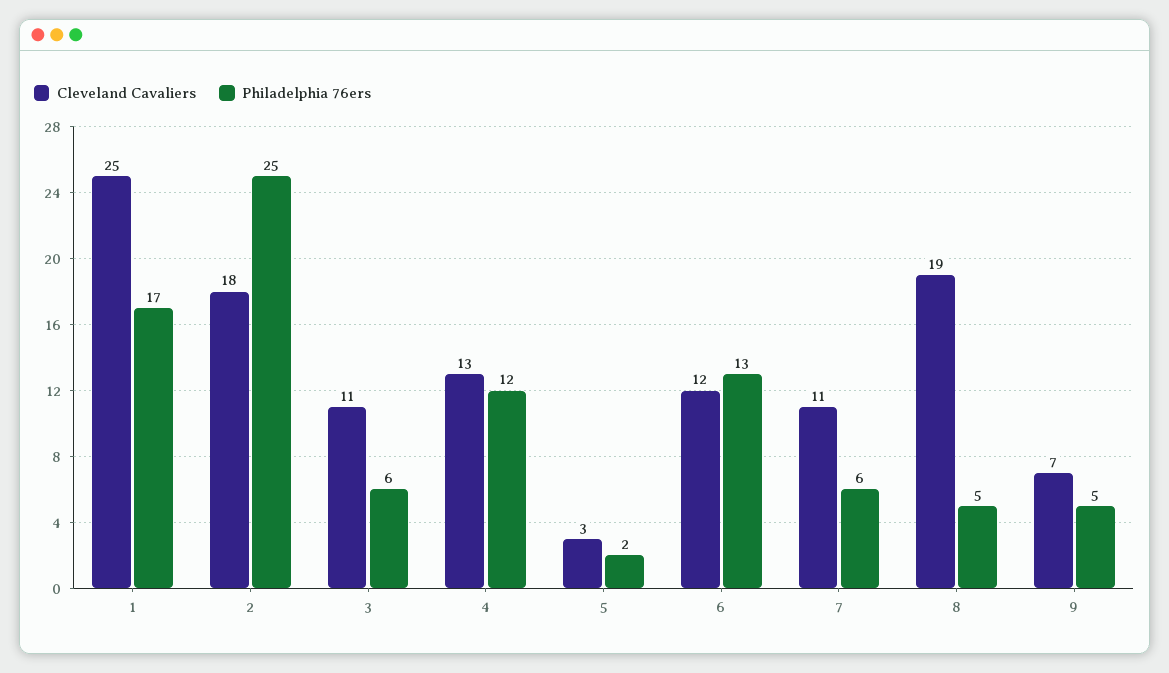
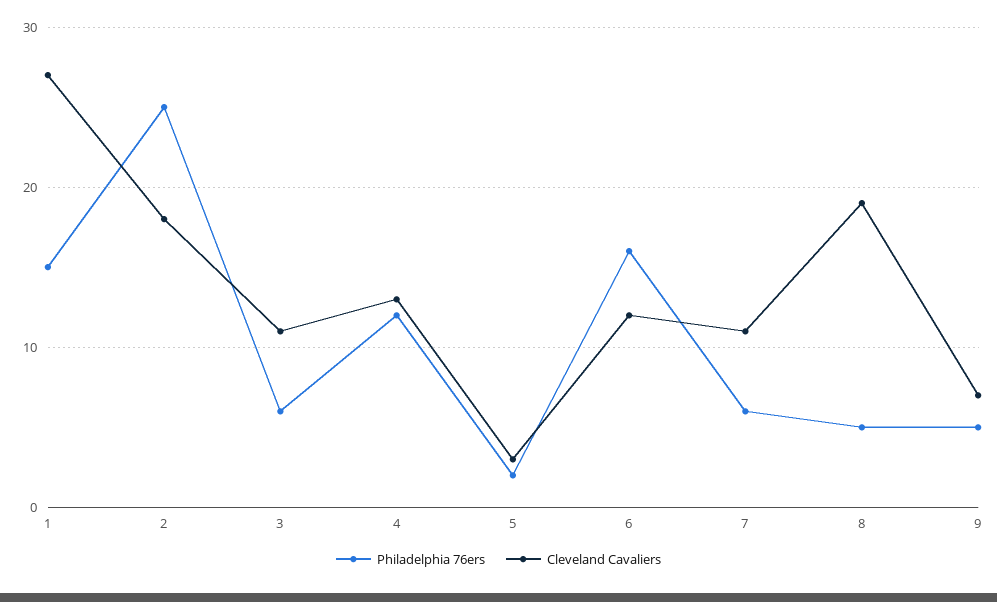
  {
    "Cleveland Cavaliers": {
-     "1": 25,
+     "1": 27,
      "2": 18,
      "3": 11,
      "4": 13,
      "5": 3,
      "6": 12,
      "7": 11,
      "8": 19,
      "9": 7
    },
    "Philadelphia 76ers": {
-     "1": 17,
+     "1": 15,
      "2": 25,
      "3": 6,
      "4": 12,
      "5": 2,
-     "6": 13,
+     "6": 16,
      "7": 6,
      "8": 5,
      "9": 5
    }
  }

